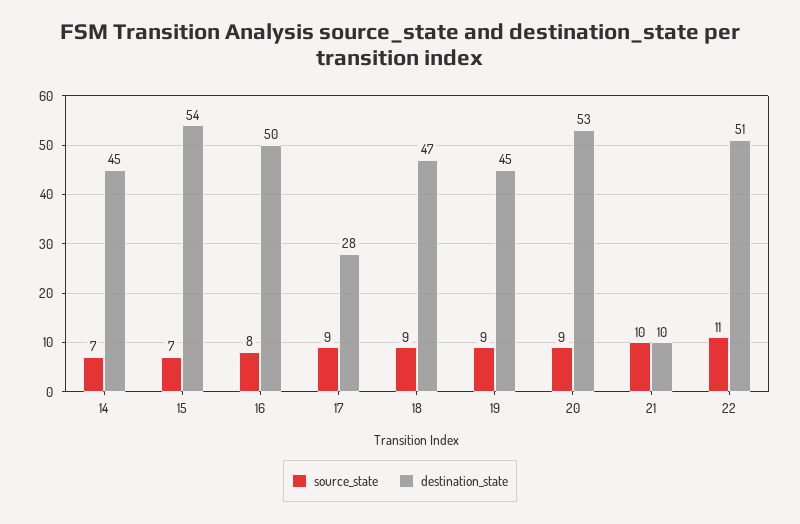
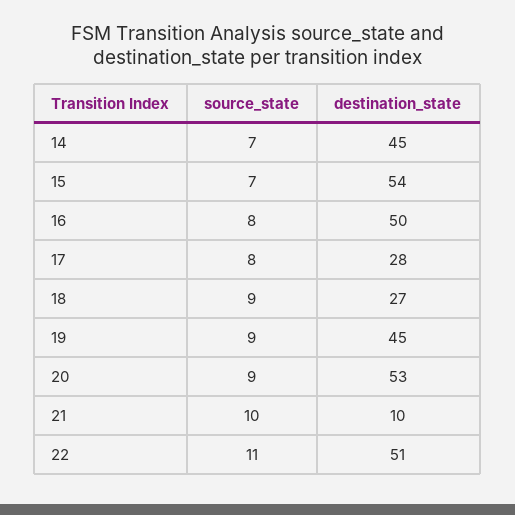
  {
    "source_state": {
      "14": 7,
      "15": 7,
      "16": 8,
-     "17": 9,
+     "17": 8,
      "18": 9,
      "19": 9,
      "20": 9,
      "21": 10,
      "22": 11
    },
    "destination_state": {
      "14": 45,
      "15": 54,
      "16": 50,
      "17": 28,
-     "18": 47,
+     "18": 27,
      "19": 45,
      "20": 53,
      "21": 10,
      "22": 51
    }
  }

